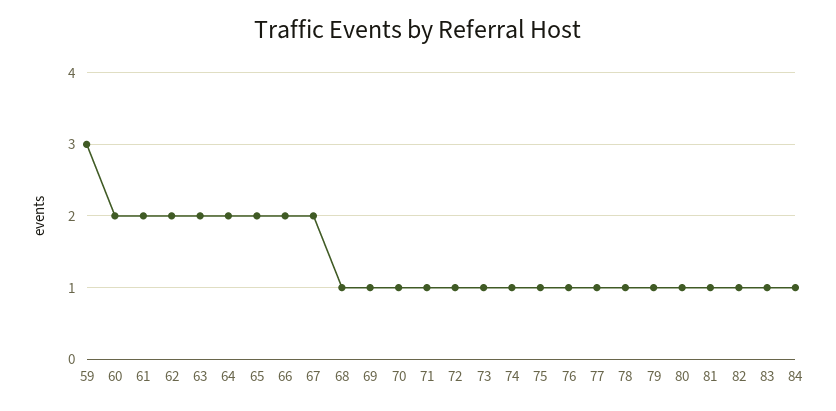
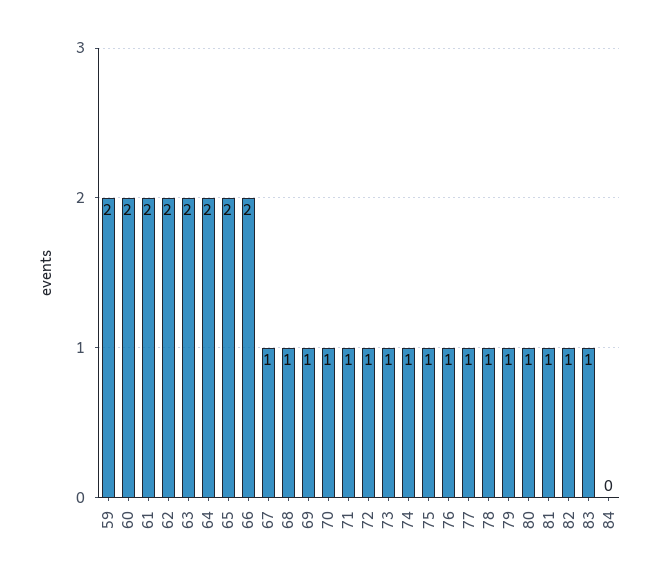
  {
-   "59": 3,
+   "59": 2,
    "60": 2,
    "61": 2,
    "62": 2,
    "63": 2,
    "64": 2,
    "65": 2,
    "66": 2,
-   "67": 2,
+   "67": 1,
    "68": 1,
    "69": 1,
    "70": 1,
    "71": 1,
    "72": 1,
    "73": 1,
    "74": 1,
    "75": 1,
    "76": 1,
    "77": 1,
    "78": 1,
    "79": 1,
    "80": 1,
    "81": 1,
    "82": 1,
    "83": 1,
-   "84": 1
+   "84": 0
  }

